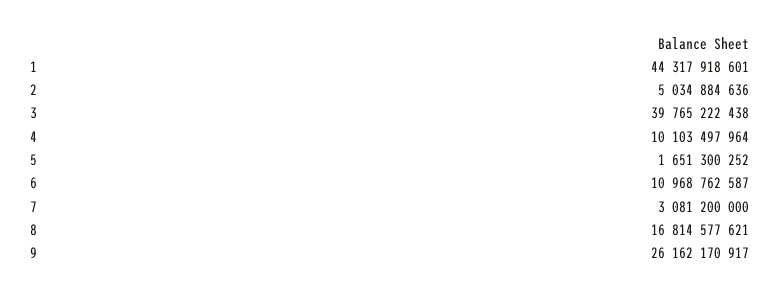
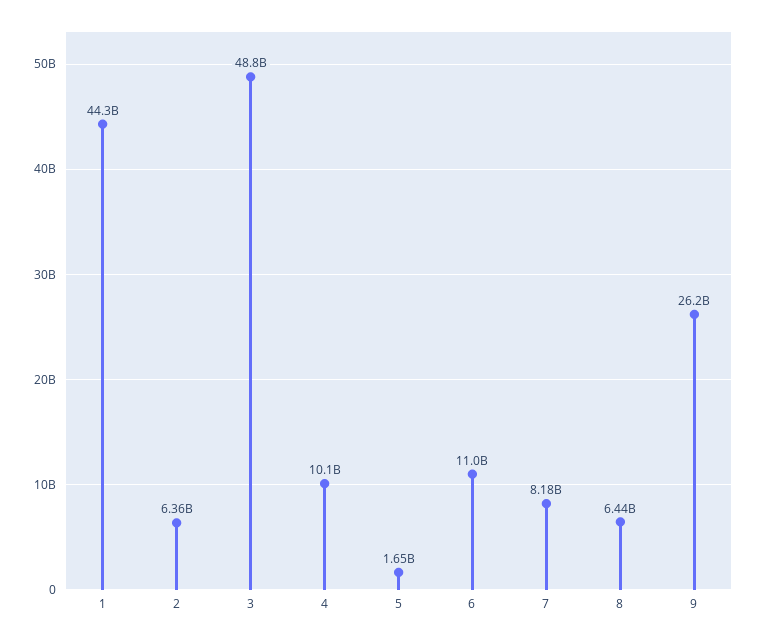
  {
    "1": 44317918601,
-   "2": 5034884636,
+   "2": 6360000000,
-   "3": 39765222438,
+   "3": 48800000000,
    "4": 10103497964,
    "5": 1651300252,
    "6": 10968762587,
-   "7": 3081200000,
+   "7": 8180000000,
-   "8": 16814577621,
+   "8": 6440000000,
    "9": 26162170917
  }

